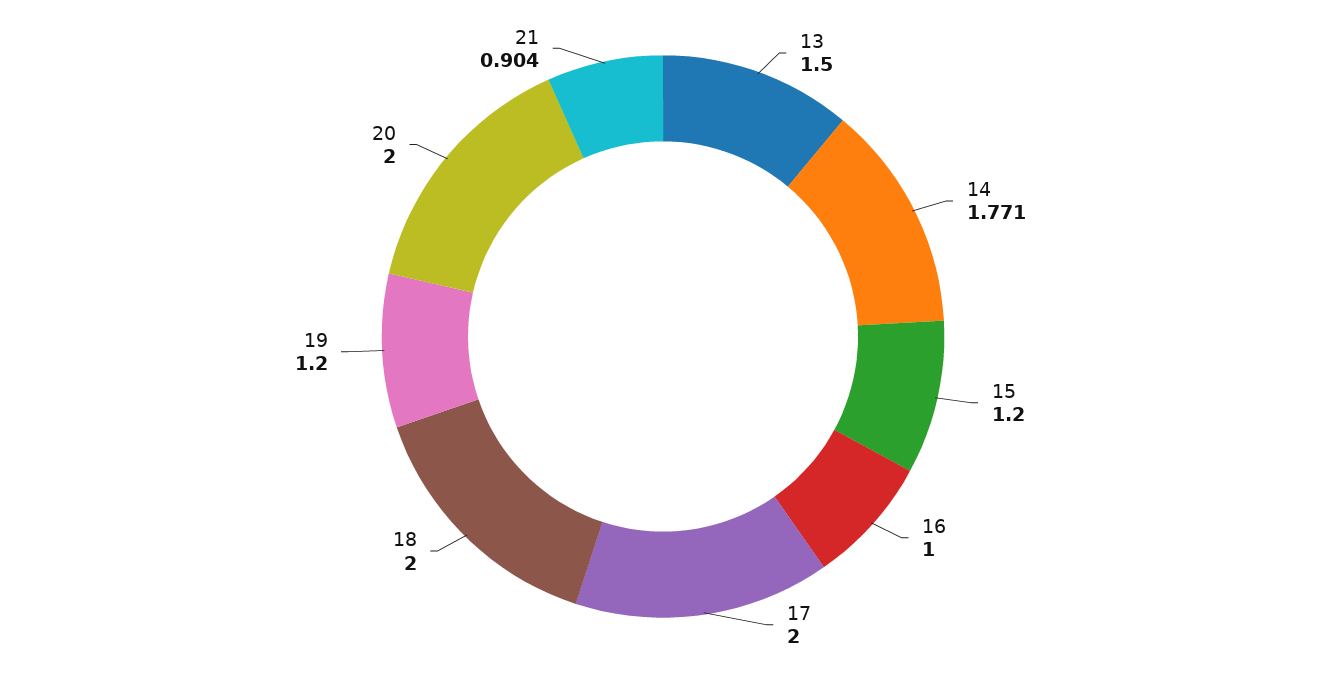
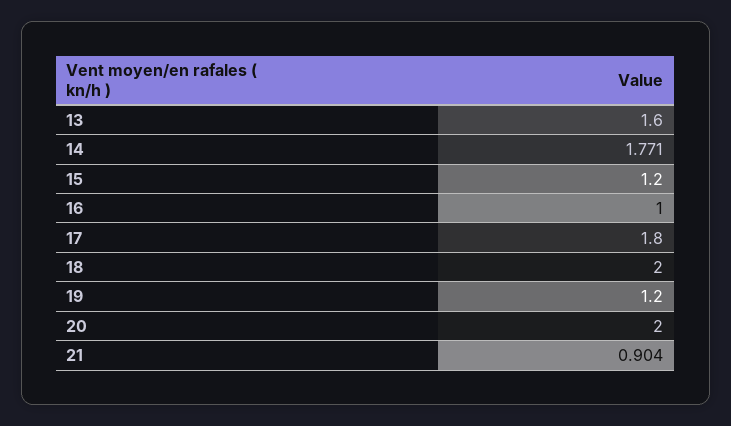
  {
-   "13": 1.5,
+   "13": 1.6,
    "14": 1.771,
    "15": 1.2,
    "16": 1,
-   "17": 2,
+   "17": 1.8,
    "18": 2,
    "19": 1.2,
    "20": 2,
    "21": 0.904
  }

